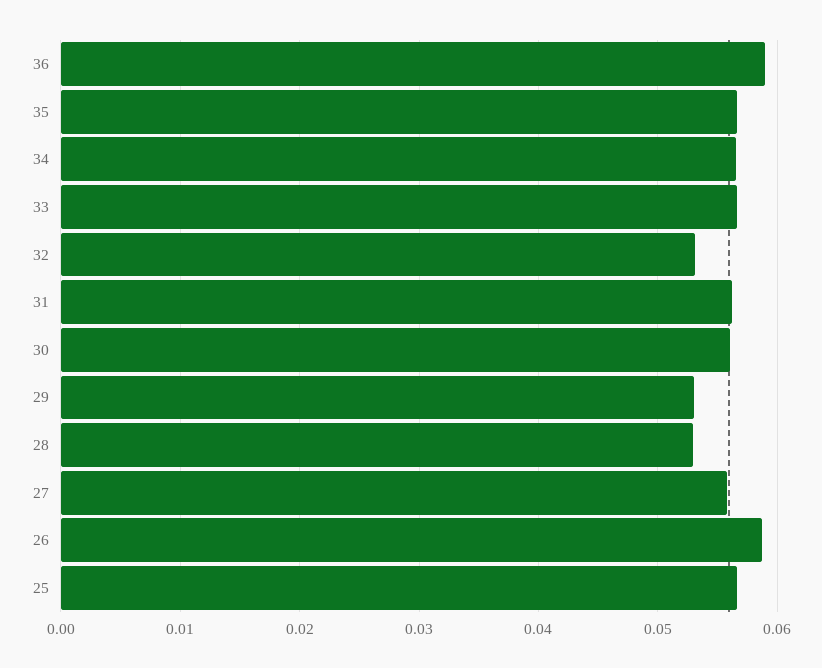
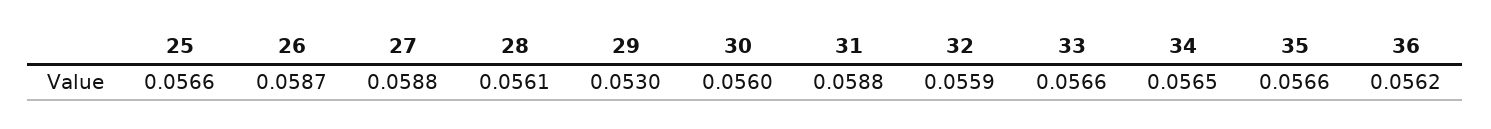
  {
-   "36": 0.059,
+   "36": 0.0562,
    "35": 0.0566,
    "34": 0.0565,
    "33": 0.0566,
-   "32": 0.053,
+   "32": 0.0559,
-   "31": 0.056,
+   "31": 0.0588,
    "30": 0.056,
    "29": 0.053,
-   "28": 0.053,
+   "28": 0.0561,
-   "27": 0.056,
+   "27": 0.0588,
    "26": 0.0587,
    "25": 0.0566
  }

